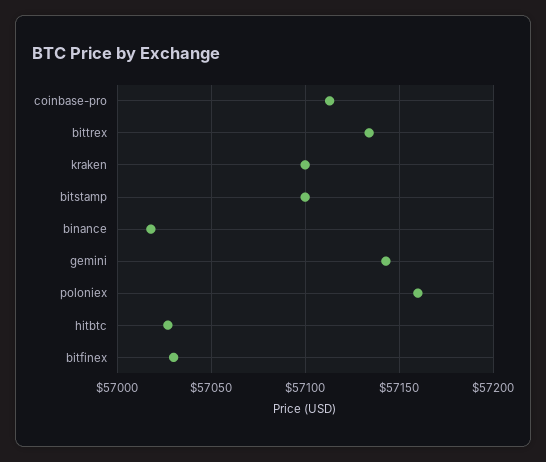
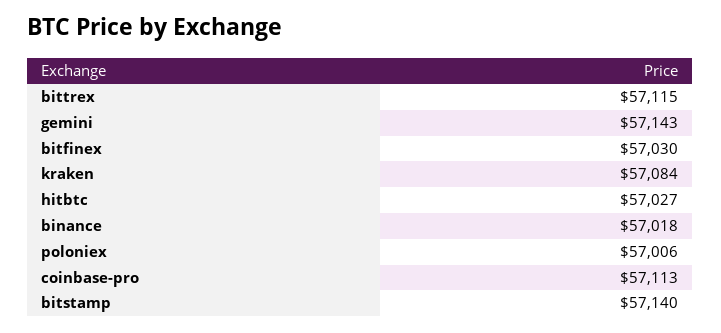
  {
    "coinbase-pro": 57113,
-   "bittrex": 57135,
+   "bittrex": 57115,
-   "kraken": 57100,
+   "kraken": 57084,
-   "bitstamp": 57100,
+   "bitstamp": 57140,
    "binance": 57018,
    "gemini": 57143,
-   "poloniex": 57160,
+   "poloniex": 57006,
    "hitbtc": 57027,
    "bitfinex": 57030
  }

